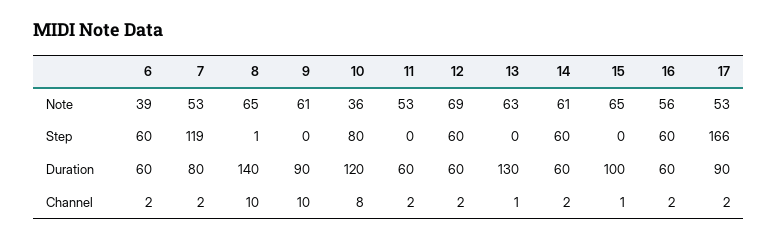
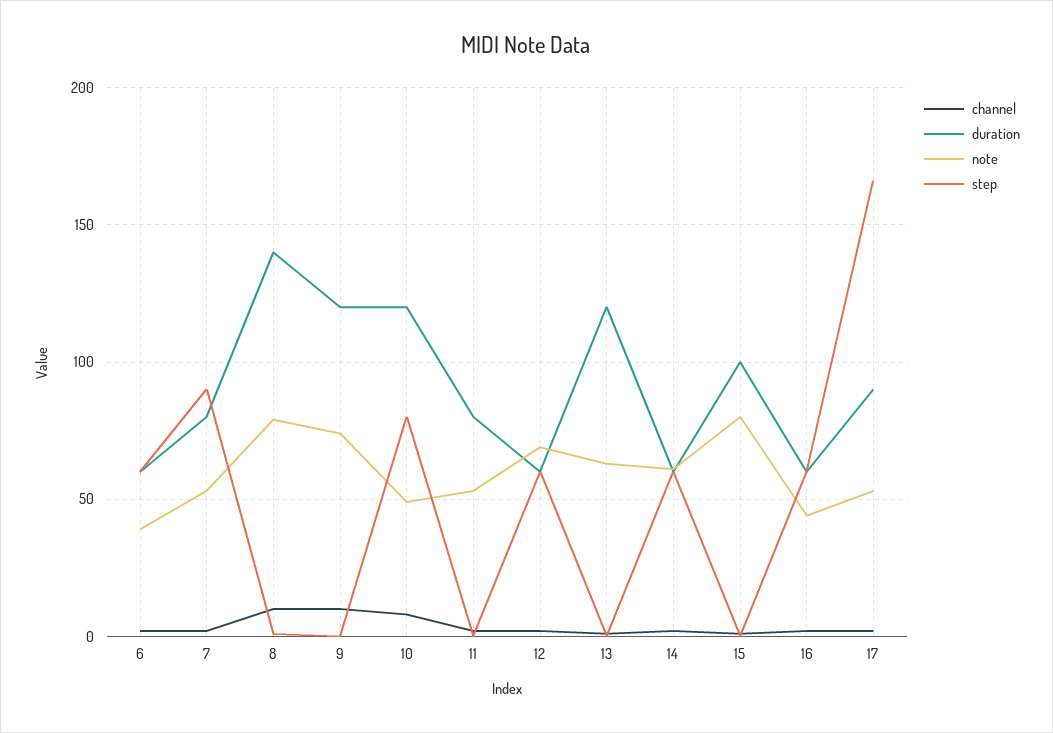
  {
    "Note": {
      "6": 39,
      "7": 53,
-     "8": 65,
+     "8": 80,
-     "9": 61,
+     "9": 75,
-     "10": 36,
+     "10": 50,
      "11": 53,
      "12": 69,
      "13": 63,
      "14": 61,
-     "15": 65,
+     "15": 80,
-     "16": 56,
+     "16": 45,
      "17": 53
    },
    "Step": {
      "6": 60,
-     "7": 119,
+     "7": 90,
      "8": 1,
      "9": 0,
      "10": 80,
      "11": 0,
      "12": 60,
      "13": 0,
      "14": 60,
      "15": 0,
      "16": 60,
      "17": 166
    },
    "Duration": {
      "6": 60,
      "7": 80,
      "8": 140,
-     "9": 90,
+     "9": 120,
      "10": 120,
-     "11": 60,
+     "11": 80,
      "12": 60,
-     "13": 130,
+     "13": 120,
      "14": 60,
      "15": 100,
      "16": 60,
      "17": 90
    },
    "Channel": {
      "6": 2,
      "7": 2,
      "8": 10,
      "9": 10,
      "10": 8,
      "11": 2,
      "12": 2,
      "13": 1,
      "14": 2,
      "15": 1,
      "16": 2,
      "17": 2
    }
  }

